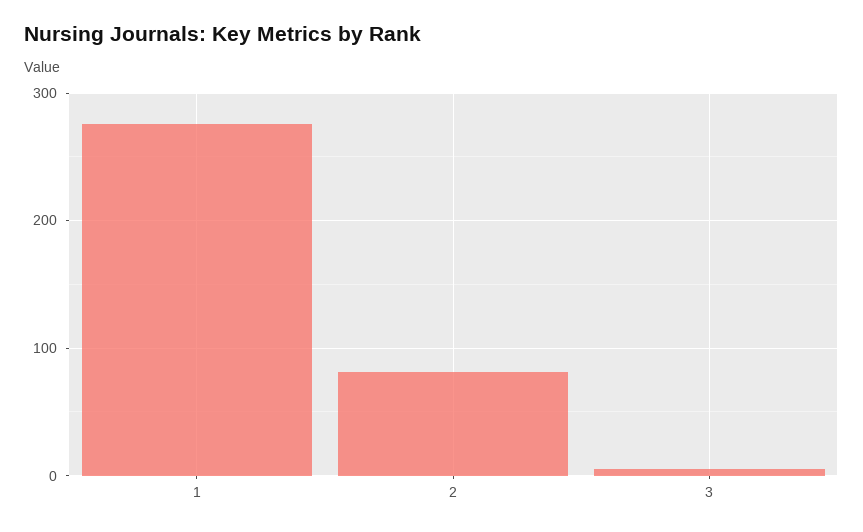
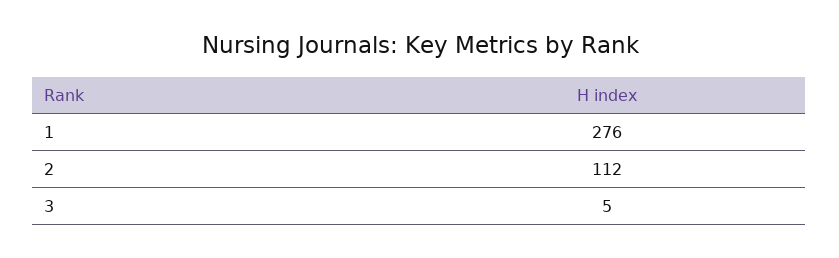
  {
    "1": 276,
-   "2": 80,
+   "2": 112,
    "3": 5
  }

